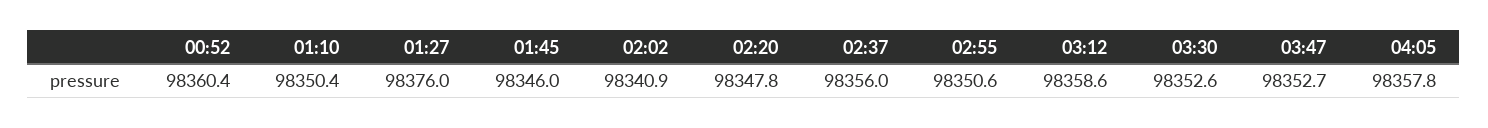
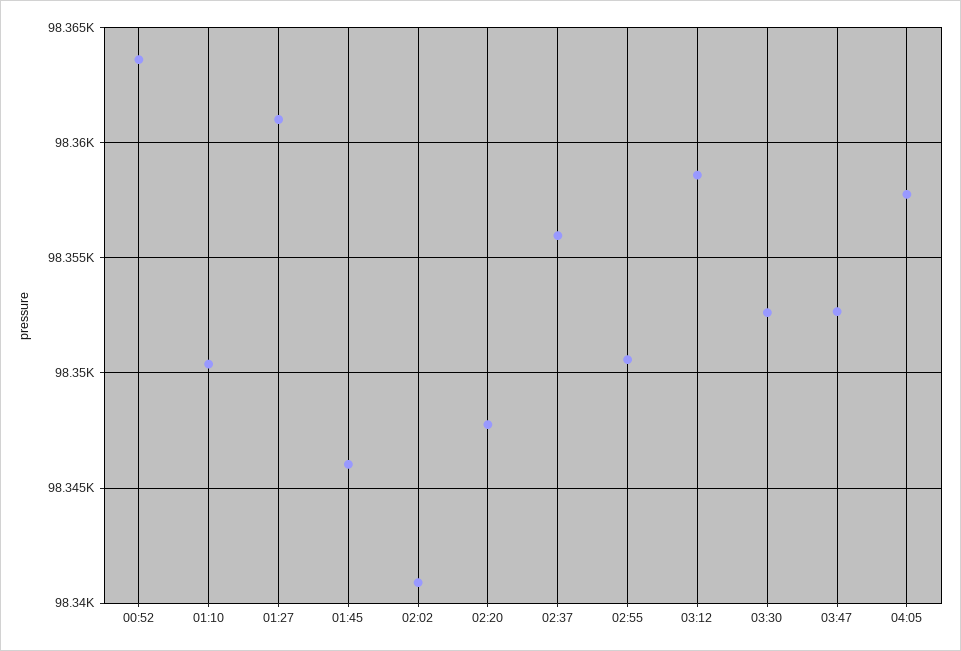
  {
-   "00:52": 98360.4,
+   "00:52": 98363.5,
    "01:10": 98350.4,
-   "01:27": 98376,
+   "01:27": 98361,
    "01:45": 98346,
    "02:02": 98340.9,
    "02:20": 98347.8,
    "02:37": 98356,
    "02:55": 98350.6,
    "03:12": 98358.6,
    "03:30": 98352.6,
    "03:47": 98352.7,
    "04:05": 98357.8
  }

